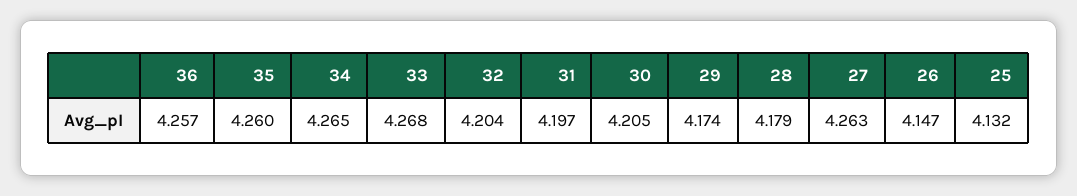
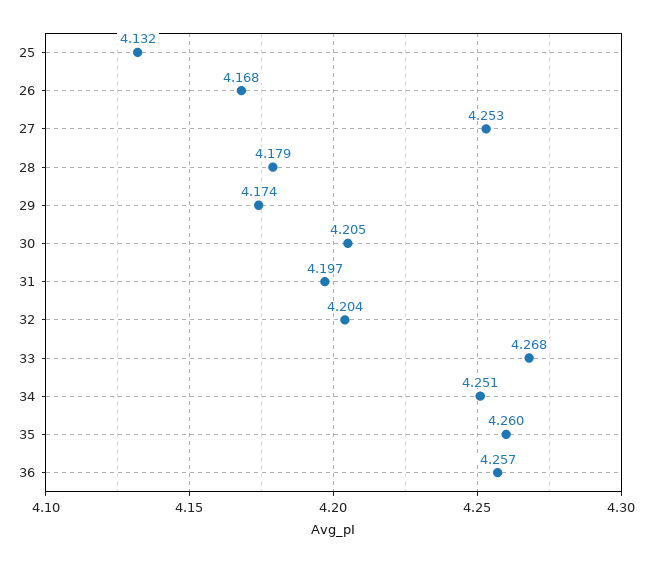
  {
    "36": 4.257,
    "35": 4.26,
-   "34": 4.265,
+   "34": 4.251,
    "33": 4.268,
    "32": 4.204,
    "31": 4.197,
    "30": 4.205,
    "29": 4.174,
    "28": 4.179,
-   "27": 4.263,
+   "27": 4.253,
-   "26": 4.147,
+   "26": 4.168,
    "25": 4.132
  }

